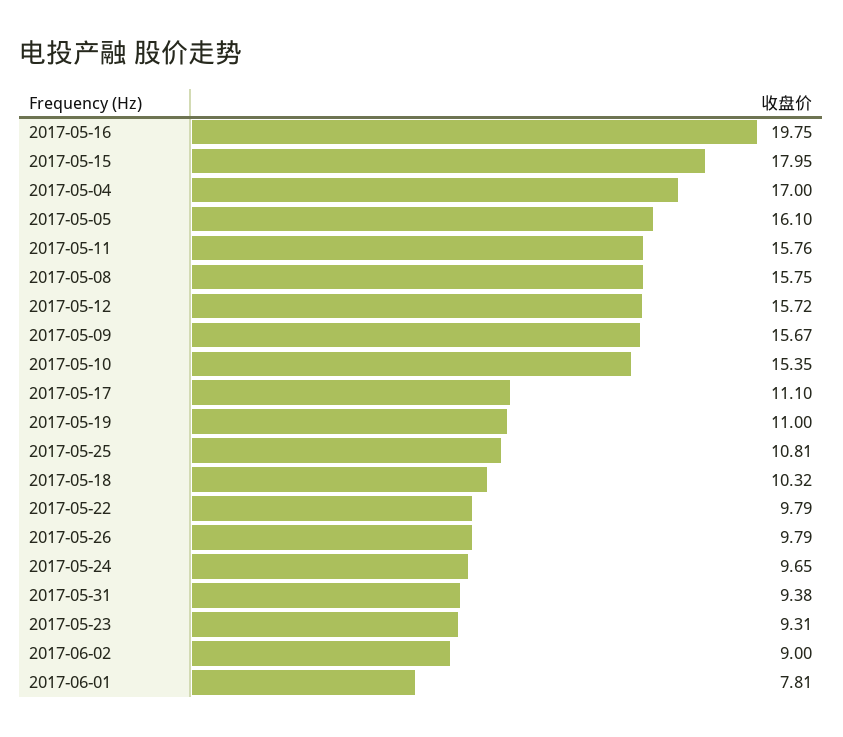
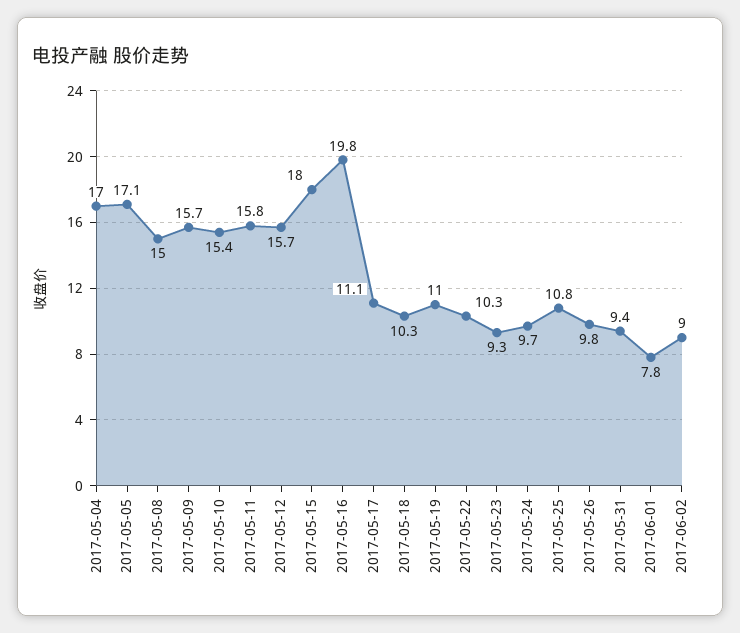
  {
    "2017-05-16": 19.75,
    "2017-05-15": 17.95,
    "2017-05-04": 17,
-   "2017-05-05": 16.1,
+   "2017-05-05": 17.1,
    "2017-05-11": 15.76,
-   "2017-05-08": 15.75,
+   "2017-05-08": 15,
    "2017-05-12": 15.72,
    "2017-05-09": 15.67,
    "2017-05-10": 15.35,
    "2017-05-17": 11.1,
    "2017-05-19": 11,
    "2017-05-25": 10.81,
    "2017-05-18": 10.32,
-   "2017-05-22": 9.79,
+   "2017-05-22": 10.3,
    "2017-05-26": 9.79,
    "2017-05-24": 9.65,
    "2017-05-31": 9.38,
    "2017-05-23": 9.31,
    "2017-06-02": 9,
    "2017-06-01": 7.81
  }

